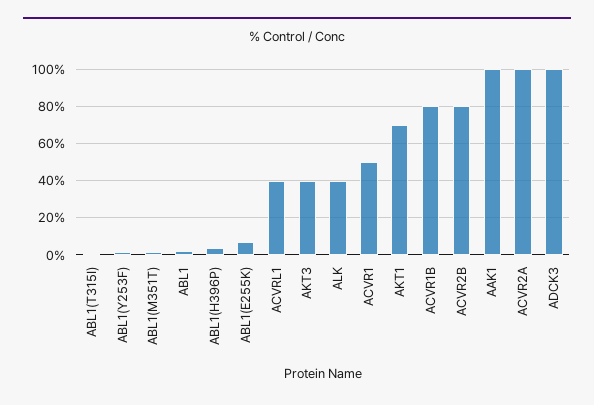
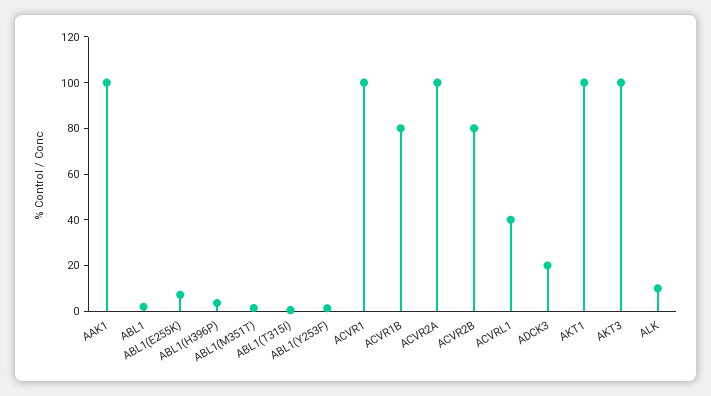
  {
    "ABL1(T315I)": 0,
    "ABL1(Y253F)": 0,
    "ABL1(M351T)": 0,
    "ABL1": 0,
    "ABL1(H396P)": 5,
    "ABL1(E255K)": 5,
    "ACVRL1": 40,
-   "AKT3": 40,
+   "AKT3": 100,
-   "ALK": 40,
+   "ALK": 10,
-   "ACVR1": 50,
+   "ACVR1": 100,
-   "AKT1": 70,
+   "AKT1": 100,
    "ACVR1B": 80,
    "ACVR2B": 80,
    "AAK1": 100,
    "ACVR2A": 100,
-   "ADCK3": 100
+   "ADCK3": 20
  }

